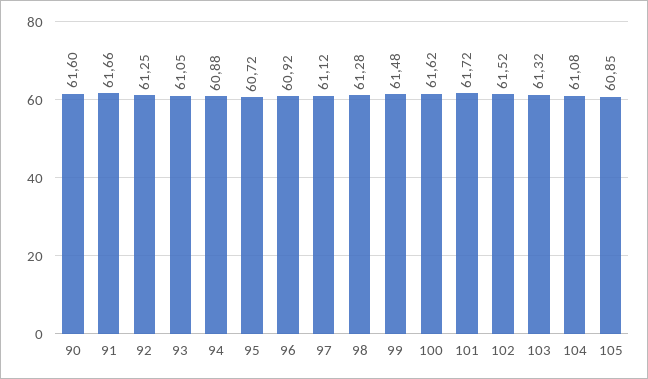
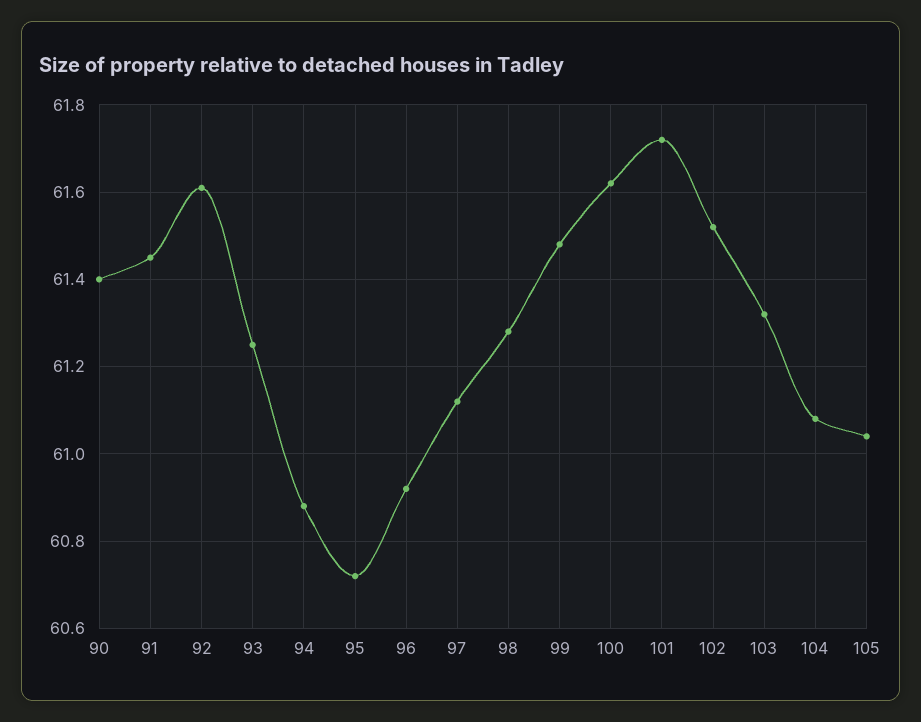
  {
-   "90": 61.6,
+   "90": 61.4,
-   "91": 61.66,
+   "91": 61.45,
-   "92": 61.25,
+   "92": 61.6,
-   "93": 61.05,
+   "93": 61.25,
    "94": 60.88,
    "95": 60.72,
    "96": 60.92,
    "97": 61.12,
    "98": 61.28,
    "99": 61.48,
    "100": 61.62,
    "101": 61.72,
    "102": 61.52,
    "103": 61.32,
    "104": 61.08,
-   "105": 60.85
+   "105": 61.05
  }

